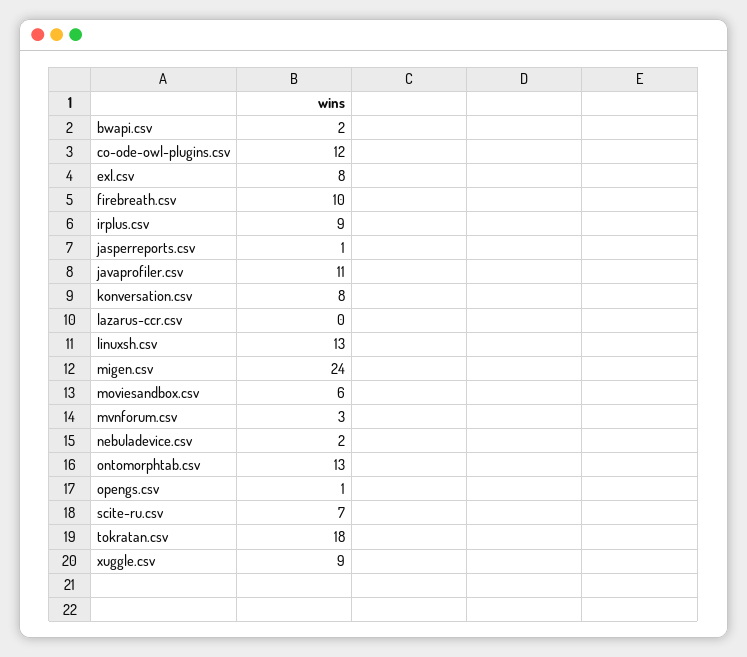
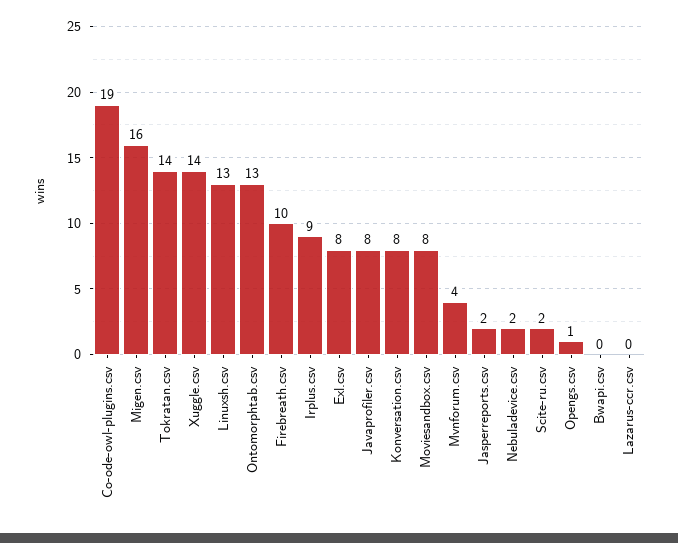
  {
-   "bwapi.csv": 2,
+   "bwapi.csv": 0,
-   "co-ode-owl-plugins.csv": 12,
+   "co-ode-owl-plugins.csv": 19,
    "exl.csv": 8,
    "firebreath.csv": 10,
    "irplus.csv": 9,
-   "jasperreports.csv": 1,
+   "jasperreports.csv": 2,
-   "javaprofiler.csv": 11,
+   "javaprofiler.csv": 8,
    "konversation.csv": 8,
    "lazarus-ccr.csv": 0,
    "linuxsh.csv": 13,
-   "migen.csv": 24,
+   "migen.csv": 16,
-   "moviesandbox.csv": 6,
+   "moviesandbox.csv": 8,
-   "mvnforum.csv": 3,
+   "mvnforum.csv": 4,
    "nebuladevice.csv": 2,
    "ontomorphtab.csv": 13,
    "opengs.csv": 1,
-   "scite-ru.csv": 7,
+   "scite-ru.csv": 2,
-   "tokratan.csv": 18,
+   "tokratan.csv": 14,
-   "xuggle.csv": 9
+   "xuggle.csv": 14
  }

